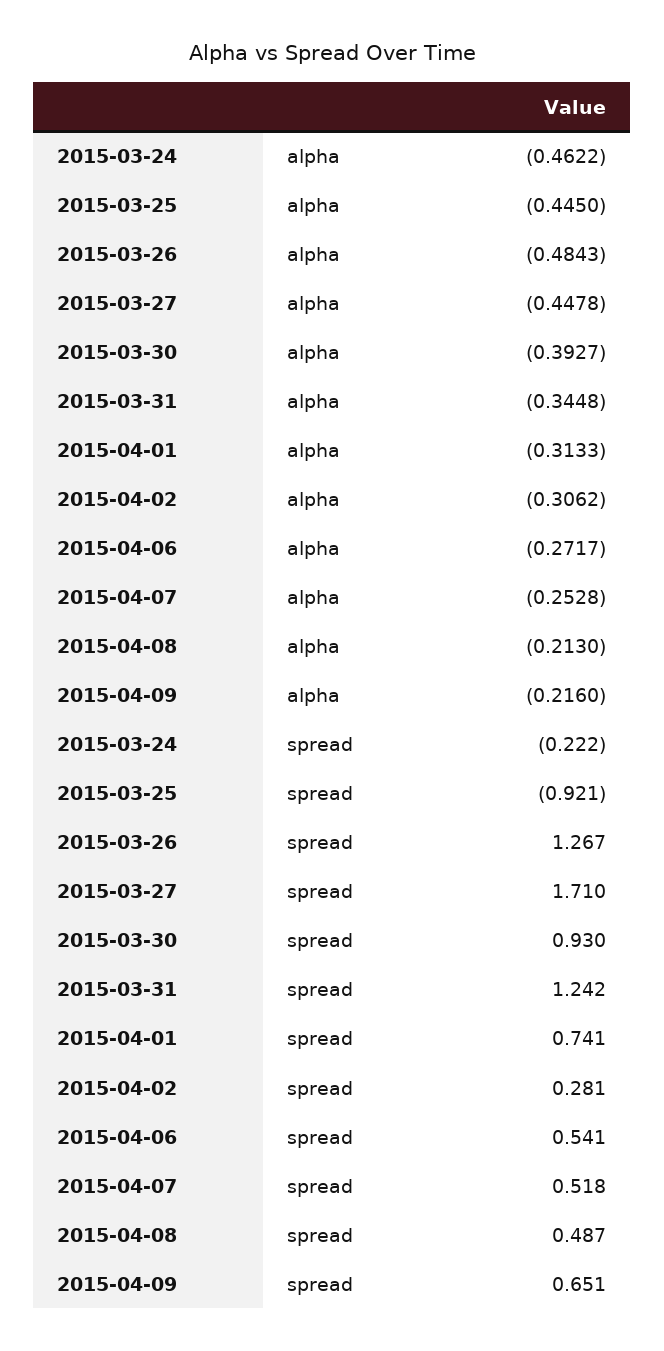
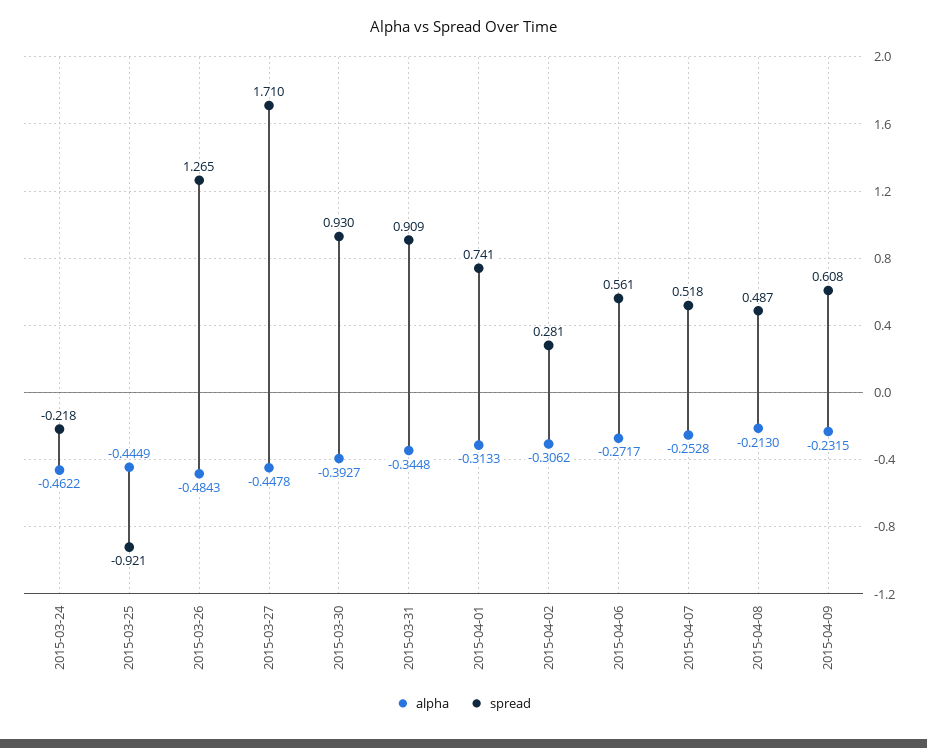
  {
    "alpha": {
      "2015-03-24": -0.4622,
-     "2015-03-25": -0.445,
+     "2015-03-25": -0.4449,
      "2015-03-26": -0.4843,
      "2015-03-27": -0.4478,
      "2015-03-30": -0.3927,
      "2015-03-31": -0.3448,
      "2015-04-01": -0.3133,
      "2015-04-02": -0.3062,
      "2015-04-06": -0.2717,
      "2015-04-07": -0.2528,
      "2015-04-08": -0.213,
-     "2015-04-09": -0.216
+     "2015-04-09": -0.2315
    },
    "spread": {
-     "2015-03-24": -0.222,
+     "2015-03-24": -0.218,
      "2015-03-25": -0.921,
-     "2015-03-26": 1.267,
+     "2015-03-26": 1.265,
      "2015-03-27": 1.71,
      "2015-03-30": 0.93,
-     "2015-03-31": 1.242,
+     "2015-03-31": 0.909,
      "2015-04-01": 0.741,
      "2015-04-02": 0.281,
-     "2015-04-06": 0.541,
+     "2015-04-06": 0.561,
      "2015-04-07": 0.518,
      "2015-04-08": 0.487,
-     "2015-04-09": 0.651
+     "2015-04-09": 0.608
    }
  }

